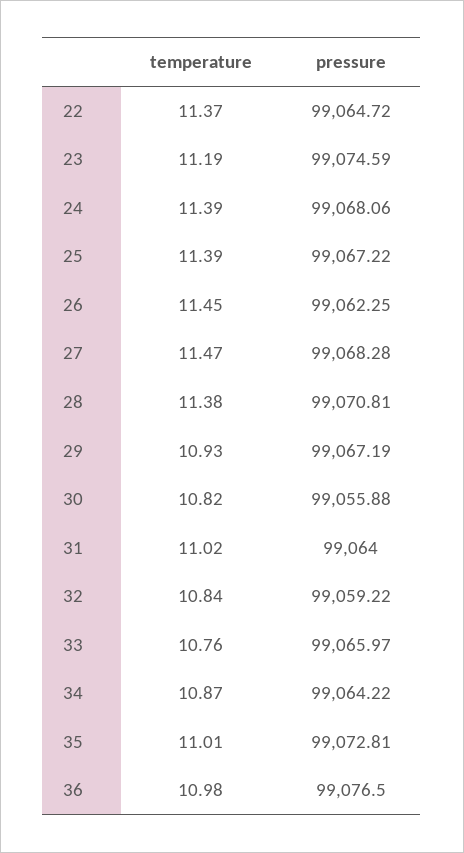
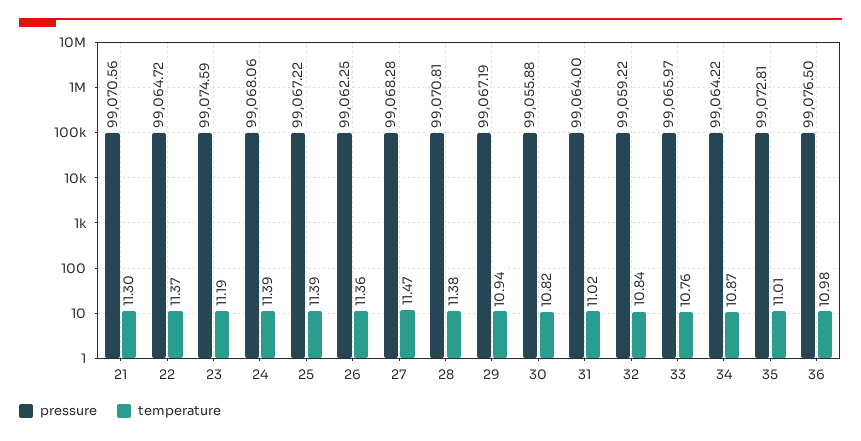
  {
    "temperature": {
      "22": 11.37,
      "23": 11.19,
      "24": 11.39,
      "25": 11.39,
-     "26": 11.45,
+     "26": 11.36,
      "27": 11.47,
      "28": 11.38,
-     "29": 10.93,
+     "29": 10.94,
      "30": 10.82,
      "31": 11.02,
      "32": 10.84,
      "33": 10.76,
      "34": 10.87,
      "35": 11.01,
-     "36": 10.98
+     "36": 10.98,
+     "21": 11.3
    },
    "pressure": {
      "22": 99064.72,
      "23": 99074.59,
      "24": 99068.06,
      "25": 99067.22,
      "26": 99062.25,
      "27": 99068.28,
      "28": 99070.81,
      "29": 99067.19,
      "30": 99055.88,
      "31": 99064,
      "32": 99059.22,
      "33": 99065.97,
      "34": 99064.22,
      "35": 99072.81,
-     "36": 99076.5
+     "36": 99076.5,
+     "21": 99070.56
    }
  }

